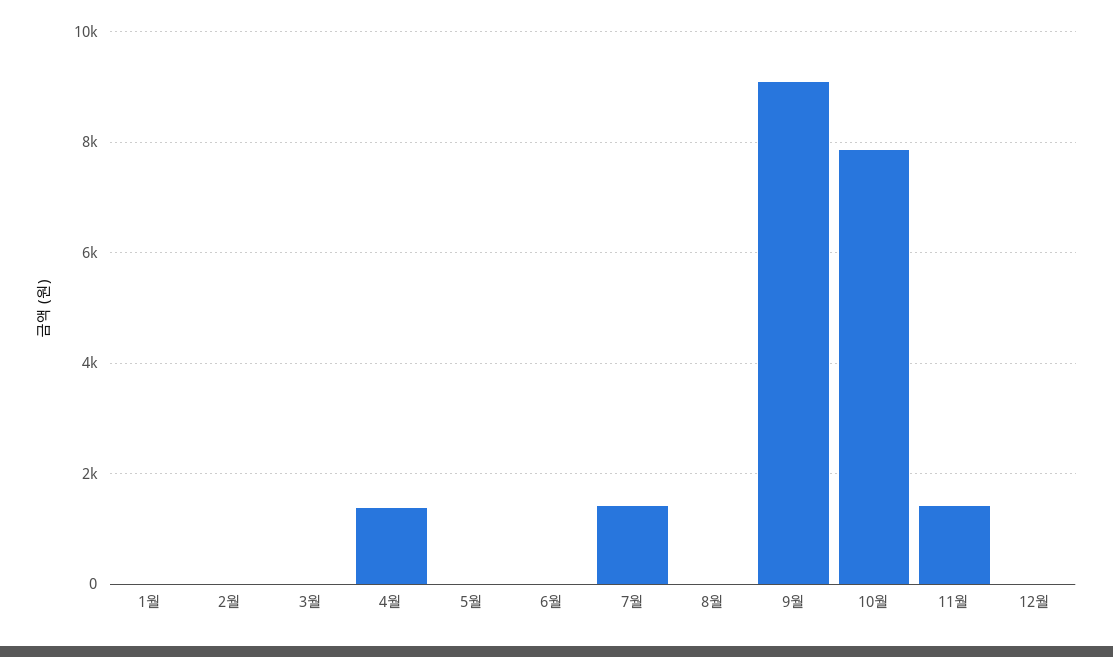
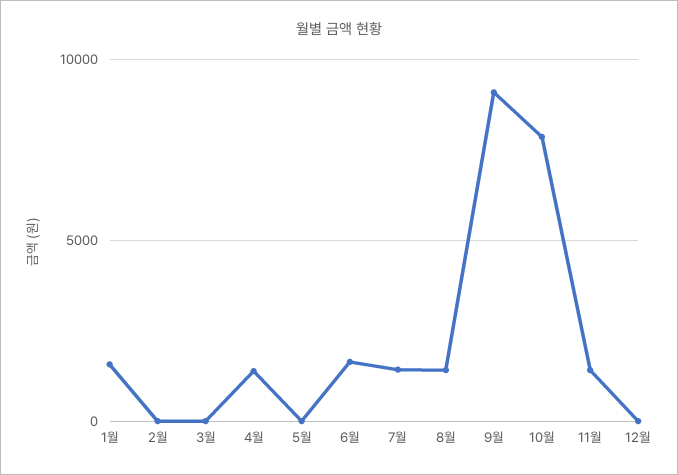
  {
-   "1월": 0,
+   "1월": 1500,
    "2월": 0,
    "3월": 0,
    "4월": 1400,
    "5월": 0,
-   "6월": 0,
+   "6월": 1500,
    "7월": 1400,
-   "8월": 0,
+   "8월": 1500,
    "9월": 9000,
    "10월": 7800,
    "11월": 1400,
    "12월": 0
  }

